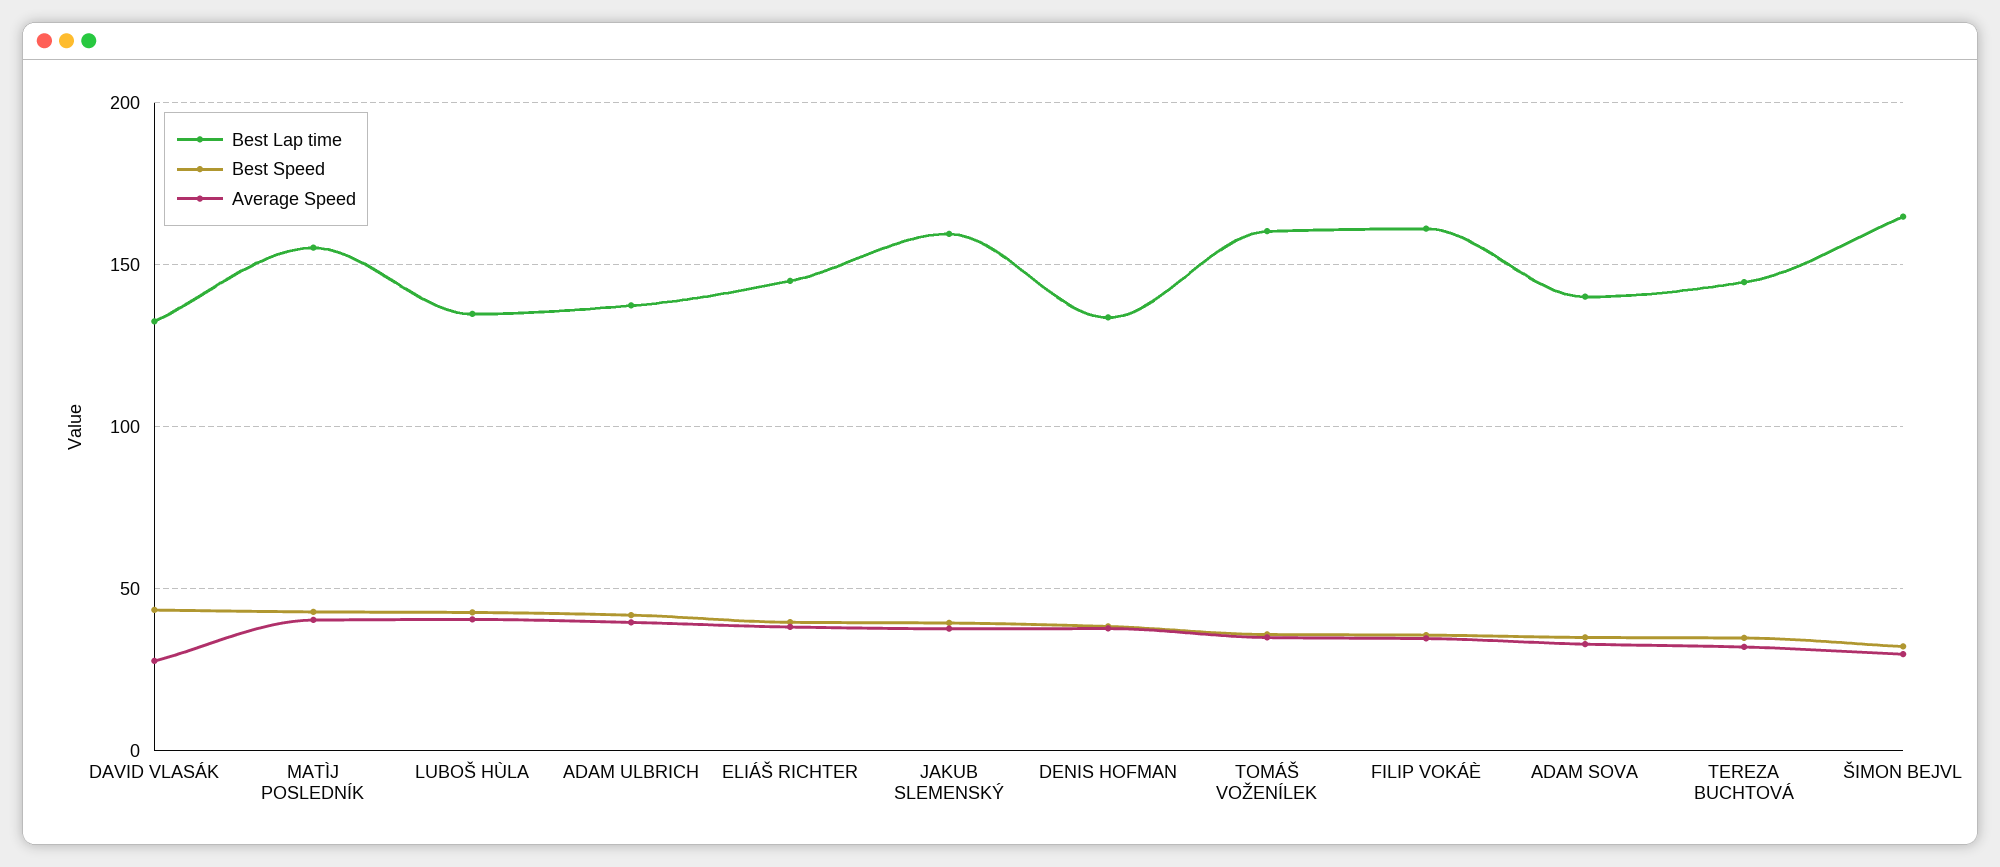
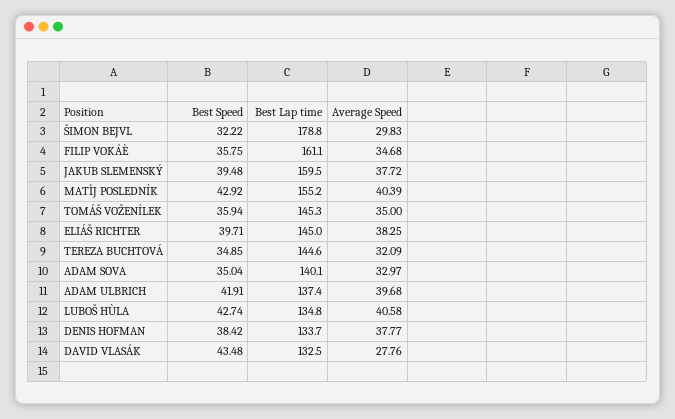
  {
    "Best Lap time": {
      "DAVID VLASÁK": 132.5,
      "MATÌJ POSLEDNÍK": 155.2,
      "LUBOŠ HÙLA": 134.8,
      "ADAM ULBRICH": 137.4,
      "ELIÁŠ RICHTER": 145,
      "JAKUB SLEMENSKÝ": 159.5,
      "DENIS HOFMAN": 133.7,
-     "TOMÁŠ VOŽENÍLEK": 160,
+     "TOMÁŠ VOŽENÍLEK": 145.3,
      "FILIP VOKÁÈ": 161.1,
      "ADAM SOVA": 140.1,
      "TEREZA BUCHTOVÁ": 144.6,
-     "ŠIMON BEJVL": 165
+     "ŠIMON BEJVL": 178.8
    },
    "Best Speed": {
      "DAVID VLASÁK": 43.48,
      "MATÌJ POSLEDNÍK": 42.92,
      "LUBOŠ HÙLA": 42.74,
      "ADAM ULBRICH": 41.91,
      "ELIÁŠ RICHTER": 39.71,
      "JAKUB SLEMENSKÝ": 39.48,
      "DENIS HOFMAN": 38.42,
      "TOMÁŠ VOŽENÍLEK": 35.94,
      "FILIP VOKÁÈ": 35.75,
      "ADAM SOVA": 35.04,
      "TEREZA BUCHTOVÁ": 34.85,
      "ŠIMON BEJVL": 32.22
    },
    "Average Speed": {
      "DAVID VLASÁK": 27.76,
      "MATÌJ POSLEDNÍK": 40.39,
      "LUBOŠ HÙLA": 40.58,
      "ADAM ULBRICH": 39.68,
      "ELIÁŠ RICHTER": 38.25,
      "JAKUB SLEMENSKÝ": 37.72,
      "DENIS HOFMAN": 37.77,
      "TOMÁŠ VOŽENÍLEK": 35,
      "FILIP VOKÁÈ": 34.68,
      "ADAM SOVA": 32.97,
      "TEREZA BUCHTOVÁ": 32.09,
      "ŠIMON BEJVL": 29.83
    }
  }

